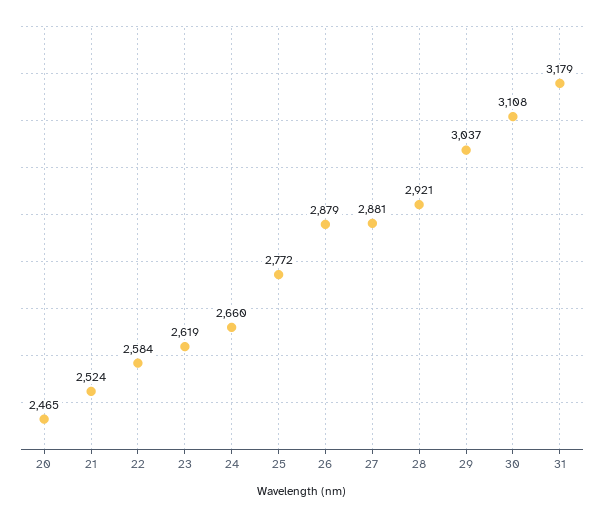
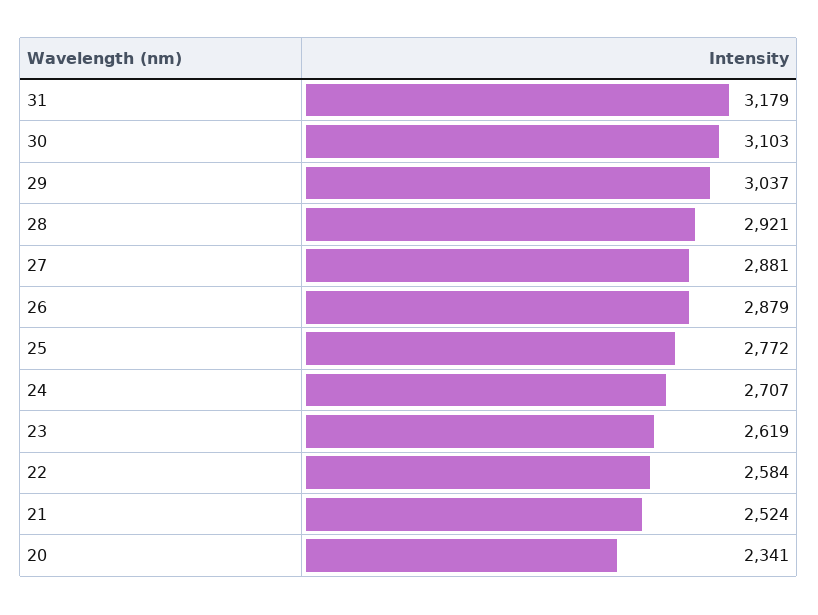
  {
-   "20": 2465,
+   "20": 2341,
    "21": 2524,
    "22": 2584,
    "23": 2619,
-   "24": 2660,
+   "24": 2707,
    "25": 2772,
    "26": 2879,
    "27": 2881,
    "28": 2921,
    "29": 3037,
-   "30": 3108,
+   "30": 3103,
    "31": 3179
  }

